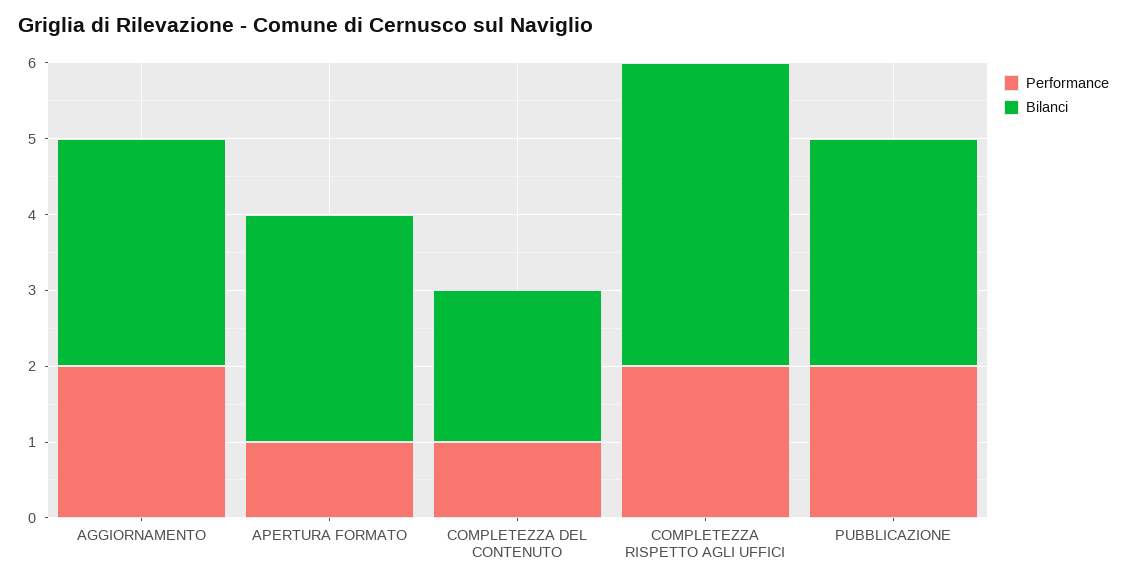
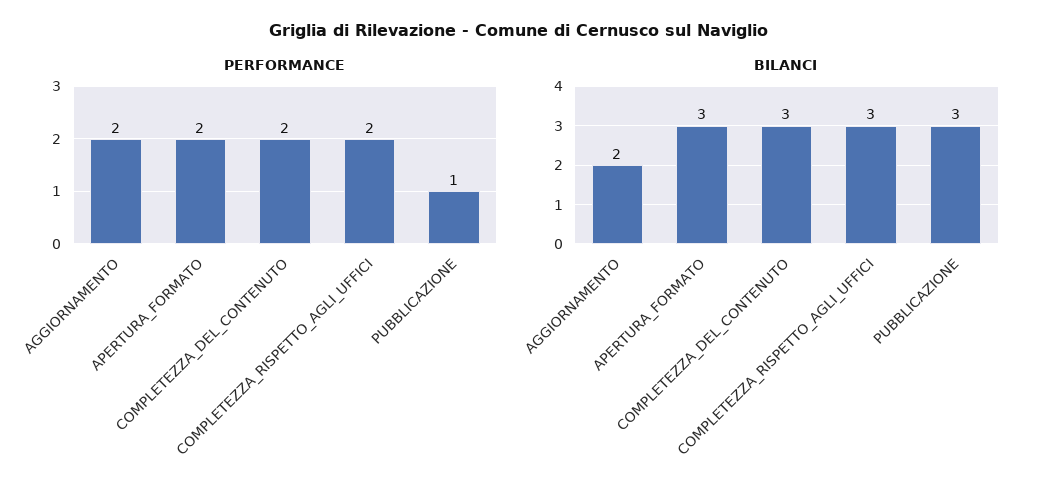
  {
    "Performance": {
      "AGGIORNAMENTO": 2,
-     "APERTURA FORMATO": 1,
+     "APERTURA FORMATO": 2,
-     "COMPLETEZZA DEL CONTENUTO": 1,
+     "COMPLETEZZA DEL CONTENUTO": 2,
      "COMPLETEZZA RISPETTO AGLI UFFICI": 2,
-     "PUBBLICAZIONE": 2
+     "PUBBLICAZIONE": 1
    },
    "Bilanci": {
-     "AGGIORNAMENTO": 3,
+     "AGGIORNAMENTO": 2,
      "APERTURA FORMATO": 3,
-     "COMPLETEZZA DEL CONTENUTO": 2,
+     "COMPLETEZZA DEL CONTENUTO": 3,
-     "COMPLETEZZA RISPETTO AGLI UFFICI": 4,
+     "COMPLETEZZA RISPETTO AGLI UFFICI": 3,
      "PUBBLICAZIONE": 3
    }
  }

